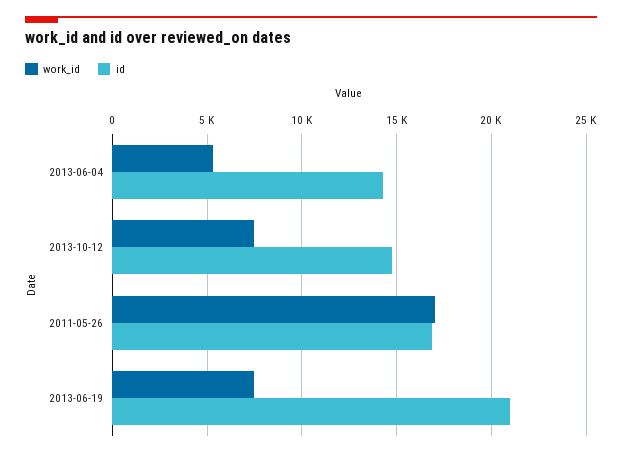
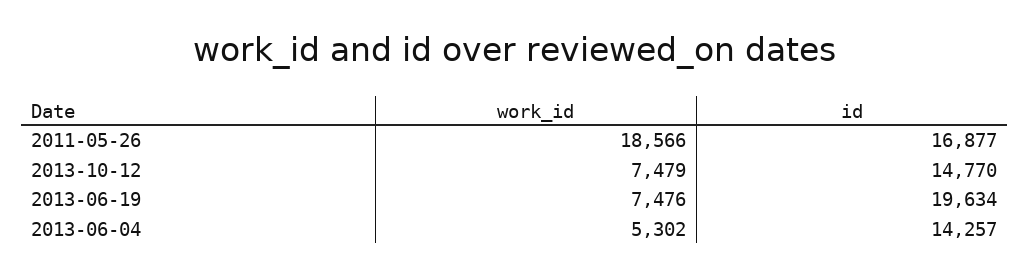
  {
    "work_id": {
      "2013-06-04": 5302,
      "2013-10-12": 7479,
-     "2011-05-26": 17000,
+     "2011-05-26": 18566,
      "2013-06-19": 7476
    },
    "id": {
      "2013-06-04": 14257,
      "2013-10-12": 14770,
      "2011-05-26": 16877,
-     "2013-06-19": 21000
+     "2013-06-19": 19634
    }
  }

